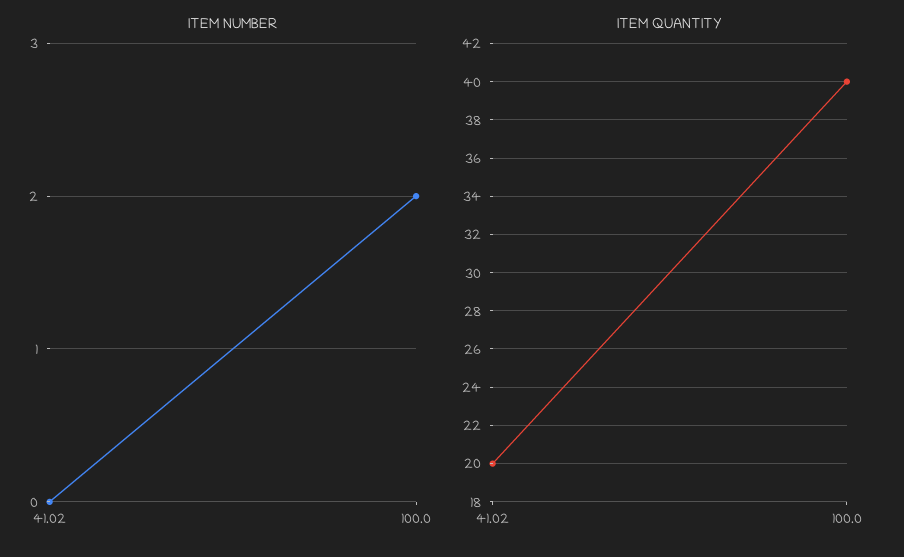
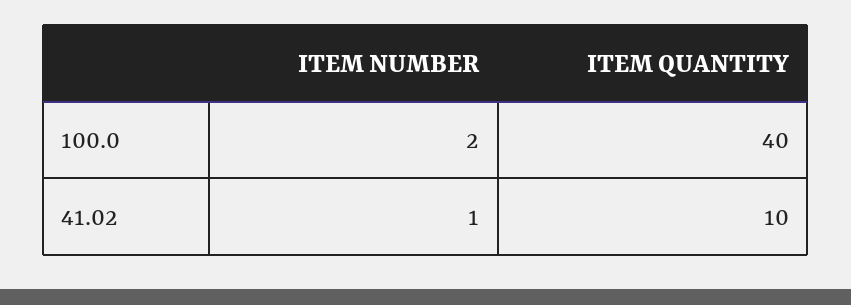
  {
    "ITEM NUMBER": {
-     "41.02": 0,
+     "41.02": 1,
      "100.0": 2
    },
    "ITEM QUANTITY": {
-     "41.02": 20,
+     "41.02": 10,
      "100.0": 40
    }
  }

